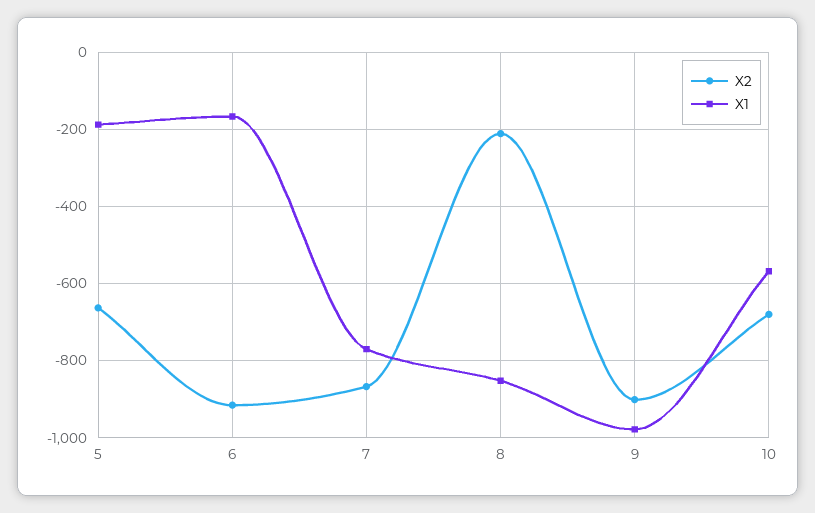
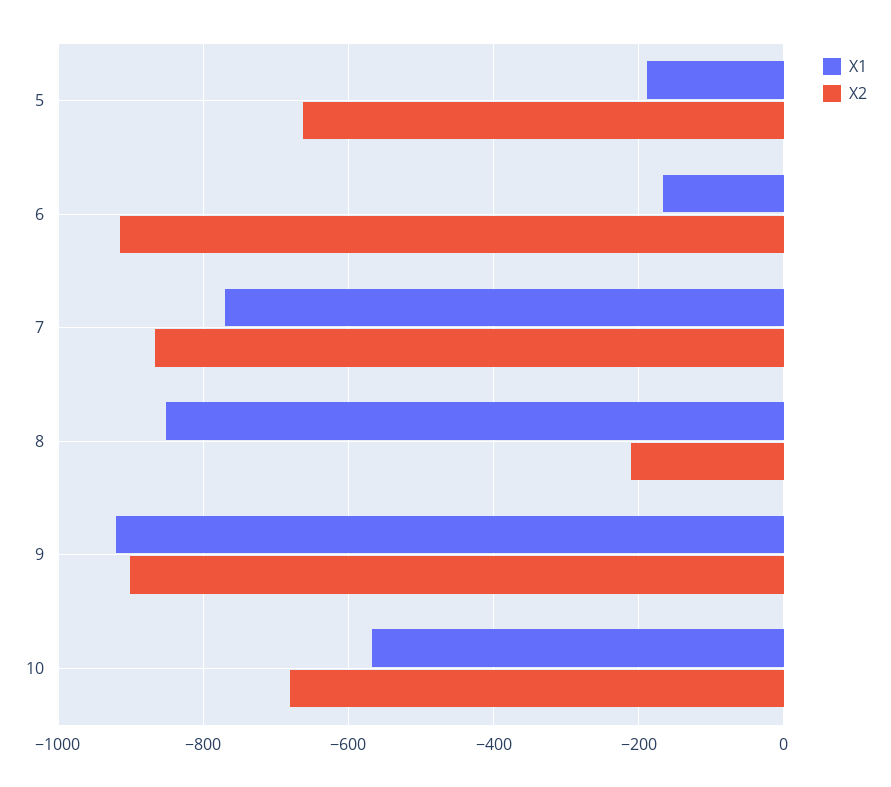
  {
    "X2": {
      "5": -660,
      "6": -920,
      "7": -860,
      "8": -220,
      "9": -900,
      "10": -680
    },
    "X1": {
      "5": -180,
      "6": -160,
      "7": -780,
      "8": -860,
-     "9": -980,
+     "9": -920,
      "10": -560
    }
  }

